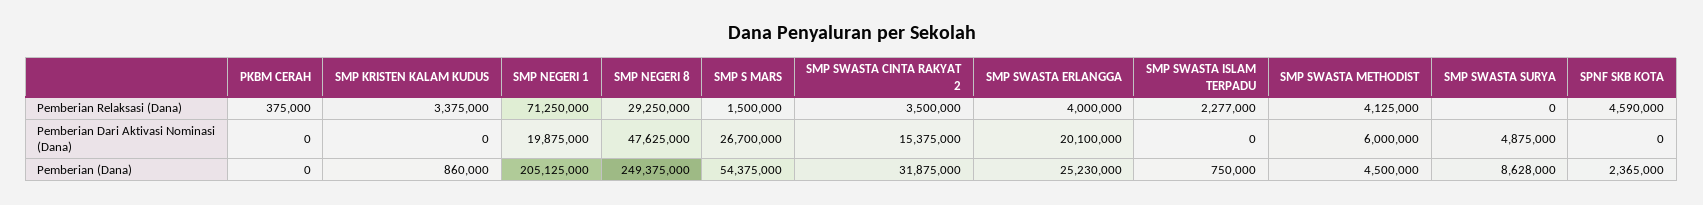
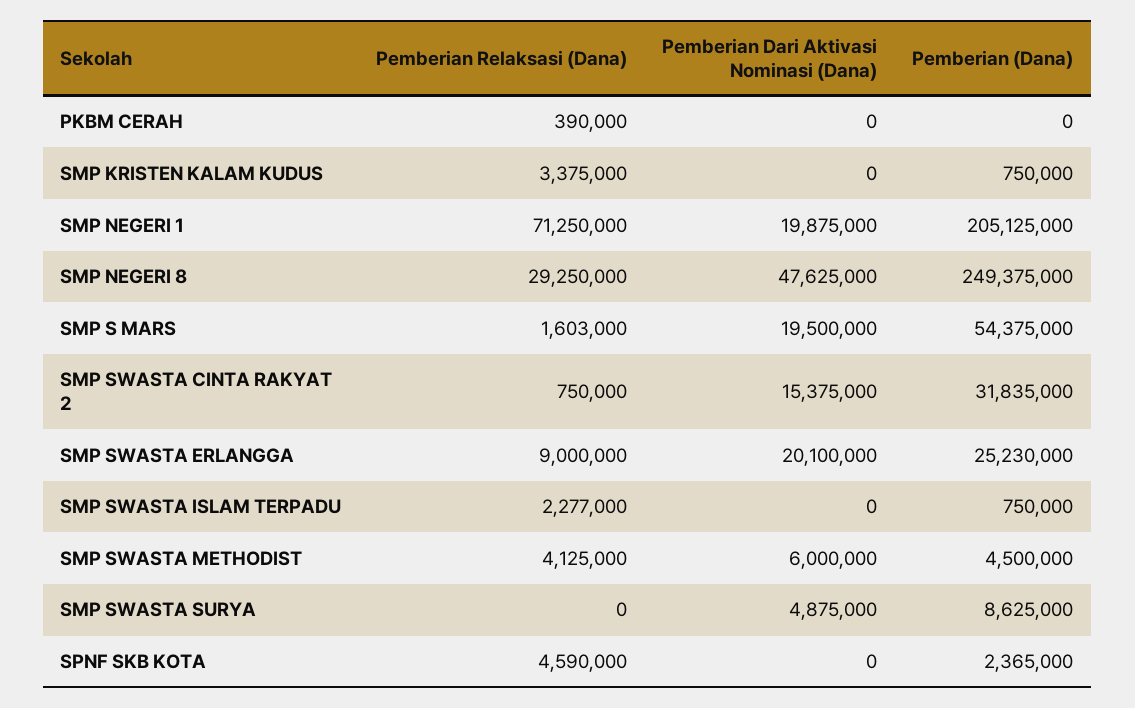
  {
    "PKBM CERAH": {
-     "Pemberian Relaksasi (Dana)": 375000,
+     "Pemberian Relaksasi (Dana)": 390000,
      "Pemberian Dari Aktivasi Nominasi (Dana)": 0,
      "Pemberian (Dana)": 0
    },
    "SMP KRISTEN KALAM KUDUS": {
      "Pemberian Relaksasi (Dana)": 3375000,
      "Pemberian Dari Aktivasi Nominasi (Dana)": 0,
-     "Pemberian (Dana)": 860000
+     "Pemberian (Dana)": 750000
    },
    "SMP NEGERI 1": {
      "Pemberian Relaksasi (Dana)": 71250000,
      "Pemberian Dari Aktivasi Nominasi (Dana)": 19875000,
      "Pemberian (Dana)": 205125000
    },
    "SMP NEGERI 8": {
      "Pemberian Relaksasi (Dana)": 29250000,
      "Pemberian Dari Aktivasi Nominasi (Dana)": 47625000,
      "Pemberian (Dana)": 249375000
    },
    "SMP S MARS": {
-     "Pemberian Relaksasi (Dana)": 1500000,
+     "Pemberian Relaksasi (Dana)": 1603000,
-     "Pemberian Dari Aktivasi Nominasi (Dana)": 26700000,
+     "Pemberian Dari Aktivasi Nominasi (Dana)": 19500000,
      "Pemberian (Dana)": 54375000
    },
    "SMP SWASTA CINTA RAKYAT 2": {
-     "Pemberian Relaksasi (Dana)": 3500000,
+     "Pemberian Relaksasi (Dana)": 750000,
      "Pemberian Dari Aktivasi Nominasi (Dana)": 15375000,
-     "Pemberian (Dana)": 31875000
+     "Pemberian (Dana)": 31835000
    },
    "SMP SWASTA ERLANGGA": {
-     "Pemberian Relaksasi (Dana)": 4000000,
+     "Pemberian Relaksasi (Dana)": 9000000,
      "Pemberian Dari Aktivasi Nominasi (Dana)": 20100000,
      "Pemberian (Dana)": 25230000
    },
    "SMP SWASTA ISLAM TERPADU": {
      "Pemberian Relaksasi (Dana)": 2277000,
      "Pemberian Dari Aktivasi Nominasi (Dana)": 0,
      "Pemberian (Dana)": 750000
    },
    "SMP SWASTA METHODIST": {
      "Pemberian Relaksasi (Dana)": 4125000,
      "Pemberian Dari Aktivasi Nominasi (Dana)": 6000000,
      "Pemberian (Dana)": 4500000
    },
    "SMP SWASTA SURYA": {
      "Pemberian Relaksasi (Dana)": 0,
      "Pemberian Dari Aktivasi Nominasi (Dana)": 4875000,
-     "Pemberian (Dana)": 8628000
+     "Pemberian (Dana)": 8625000
    },
    "SPNF SKB KOTA": {
      "Pemberian Relaksasi (Dana)": 4590000,
      "Pemberian Dari Aktivasi Nominasi (Dana)": 0,
      "Pemberian (Dana)": 2365000
    }
  }

